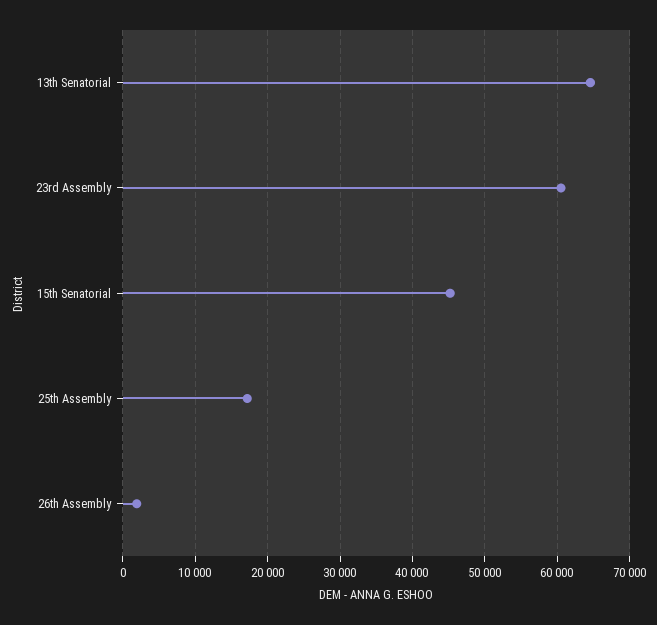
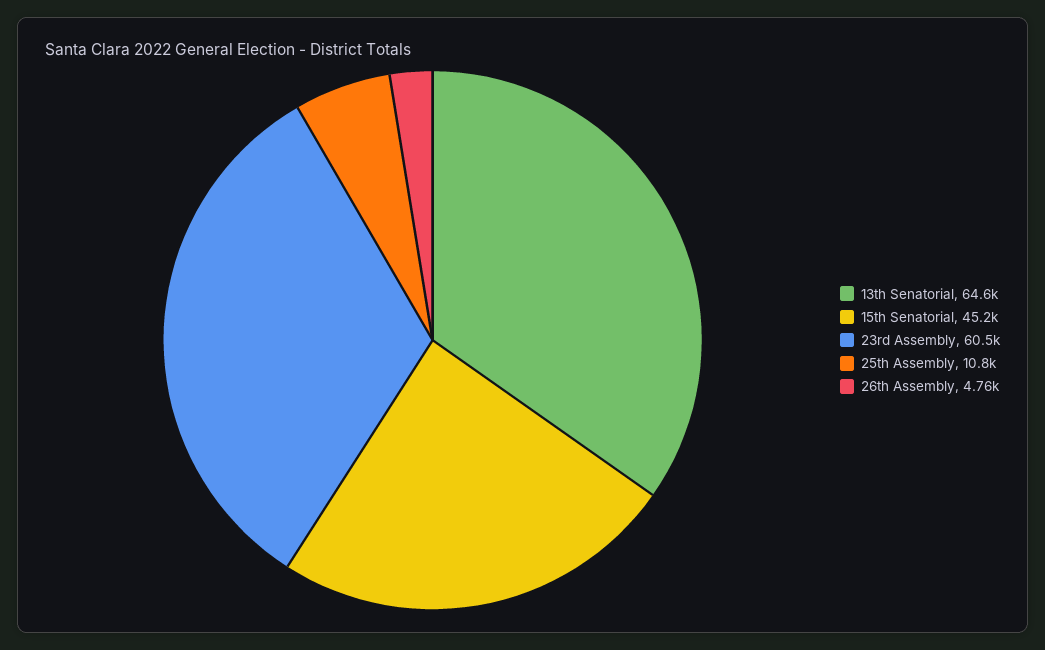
  {
    "13th Senatorial": 64600,
    "23rd Assembly": 60500,
    "15th Senatorial": 45200,
-   "25th Assembly": 17000,
+   "25th Assembly": 10800,
-   "26th Assembly": 2000
+   "26th Assembly": 4760
  }

